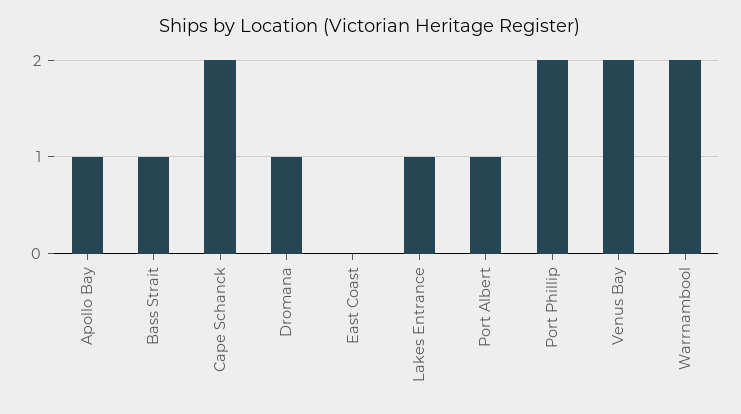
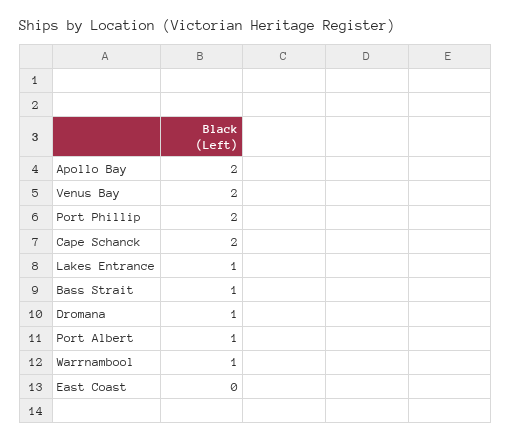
  {
-   "Apollo Bay": 1,
+   "Apollo Bay": 2,
    "Bass Strait": 1,
    "Cape Schanck": 2,
    "Dromana": 1,
    "East Coast": 0,
    "Lakes Entrance": 1,
    "Port Albert": 1,
    "Port Phillip": 2,
    "Venus Bay": 2,
-   "Warrnambool": 2
+   "Warrnambool": 1
  }

